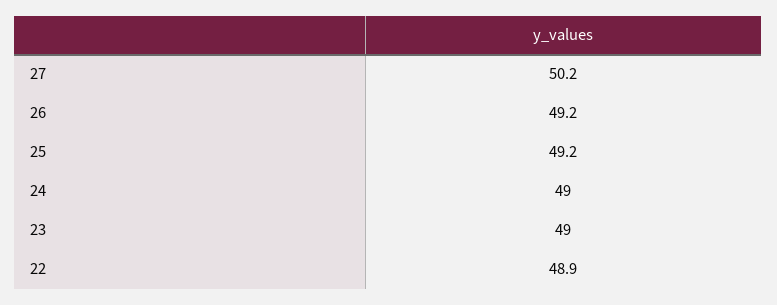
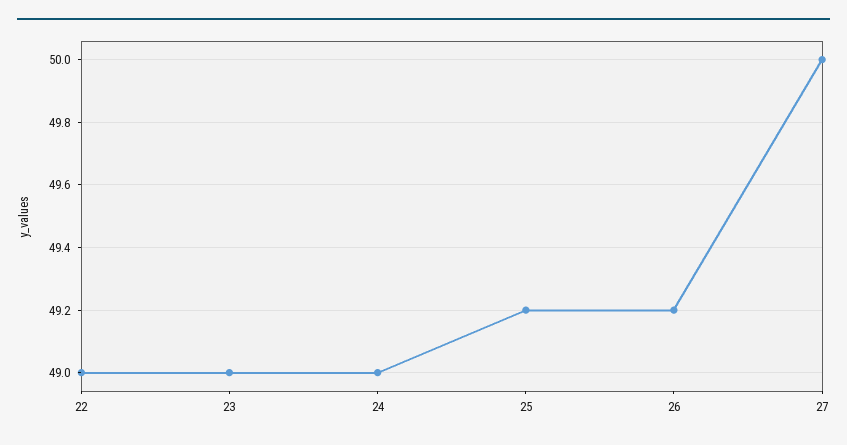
  {
-   "27": 50.2,
+   "27": 50,
    "26": 49.2,
    "25": 49.2,
    "24": 49,
    "23": 49,
-   "22": 48.9
+   "22": 49
  }

